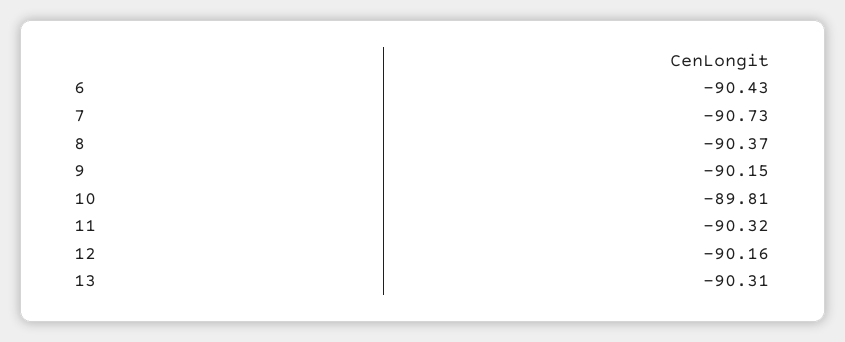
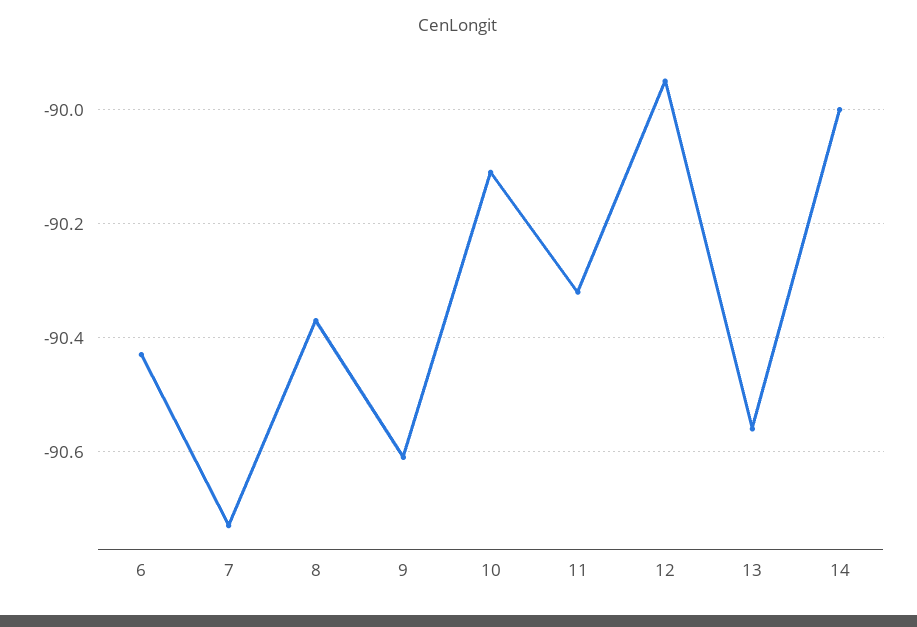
  {
    "6": -90.43,
    "7": -90.73,
    "8": -90.37,
-   "9": -90.15,
+   "9": -90.6,
-   "10": -89.81,
+   "10": -90.1,
    "11": -90.32,
-   "12": -90.16,
+   "12": -89.95,
-   "13": -90.31
+   "13": -90.55,
+   "14": -90
  }

